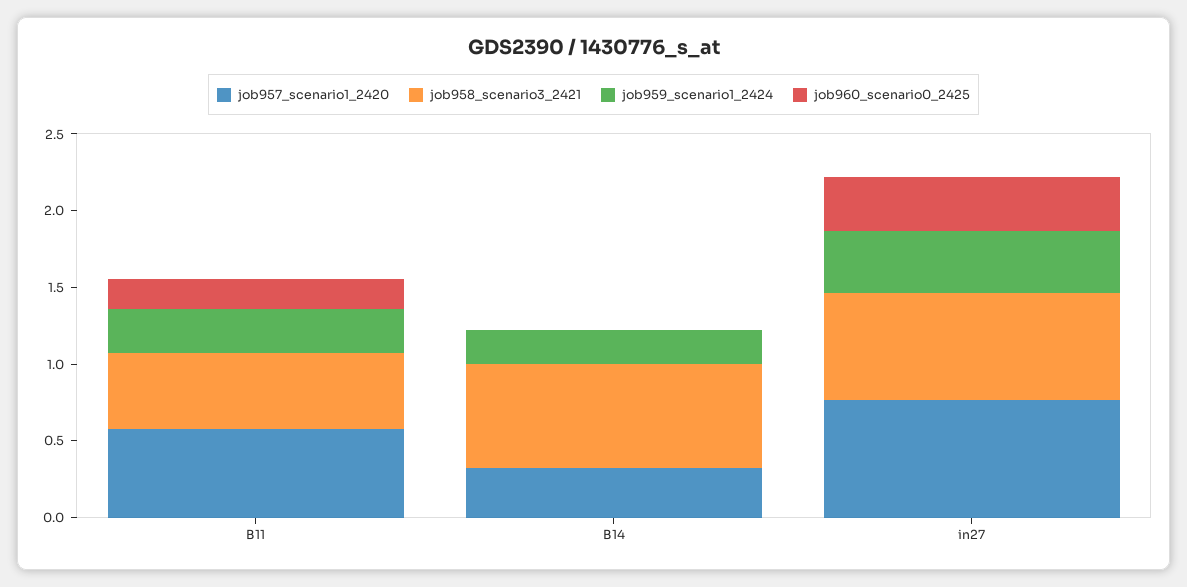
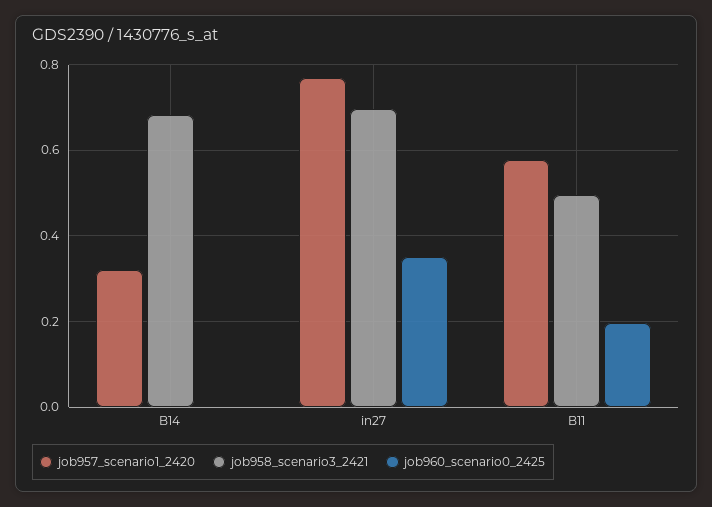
  {
    "job957_scenario1_2420": {
      "B11": 0.58,
      "B14": 0.32,
      "in27": 0.76
    },
    "job958_scenario3_2421": {
      "B11": 0.5,
      "B14": 0.68,
      "in27": 0.7
    },
-   "job959_scenario1_2424": {
-     "B11": 0.3,
-     "B14": 0.2,
-     "in27": 0.4
-   },
    "job960_scenario0_2425": {
      "B11": 0.2,
      "B14": 0,
      "in27": 0.36
    }
  }

